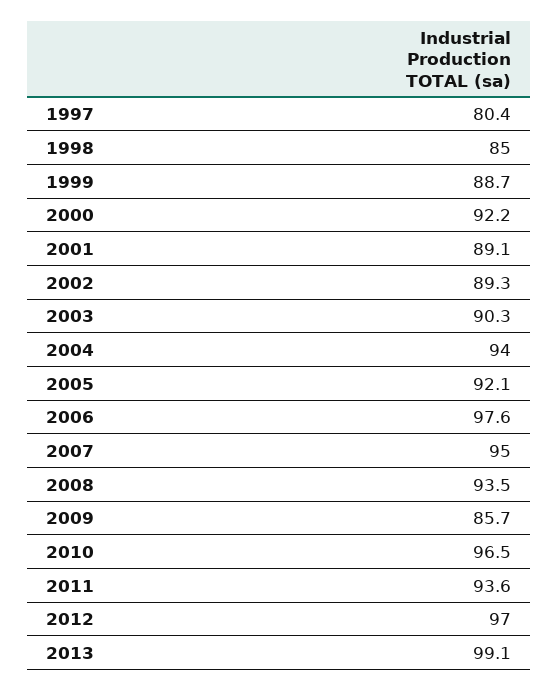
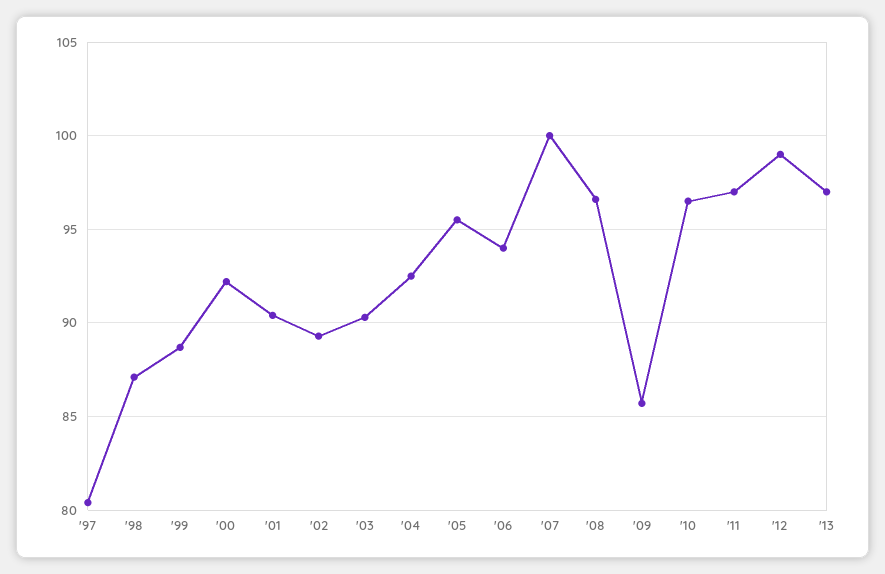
  {
    "1997": 80.4,
-   "1998": 85,
+   "1998": 87,
    "1999": 88.7,
    "2000": 92.2,
-   "2001": 89.1,
+   "2001": 90.5,
    "2002": 89.3,
    "2003": 90.3,
-   "2004": 94,
+   "2004": 92.5,
-   "2005": 92.1,
+   "2005": 95.5,
-   "2006": 97.6,
+   "2006": 94,
-   "2007": 95,
+   "2007": 100,
-   "2008": 93.5,
+   "2008": 96.5,
    "2009": 85.7,
    "2010": 96.5,
-   "2011": 93.6,
+   "2011": 97,
-   "2012": 97,
+   "2012": 99,
-   "2013": 99.1
+   "2013": 97
  }

